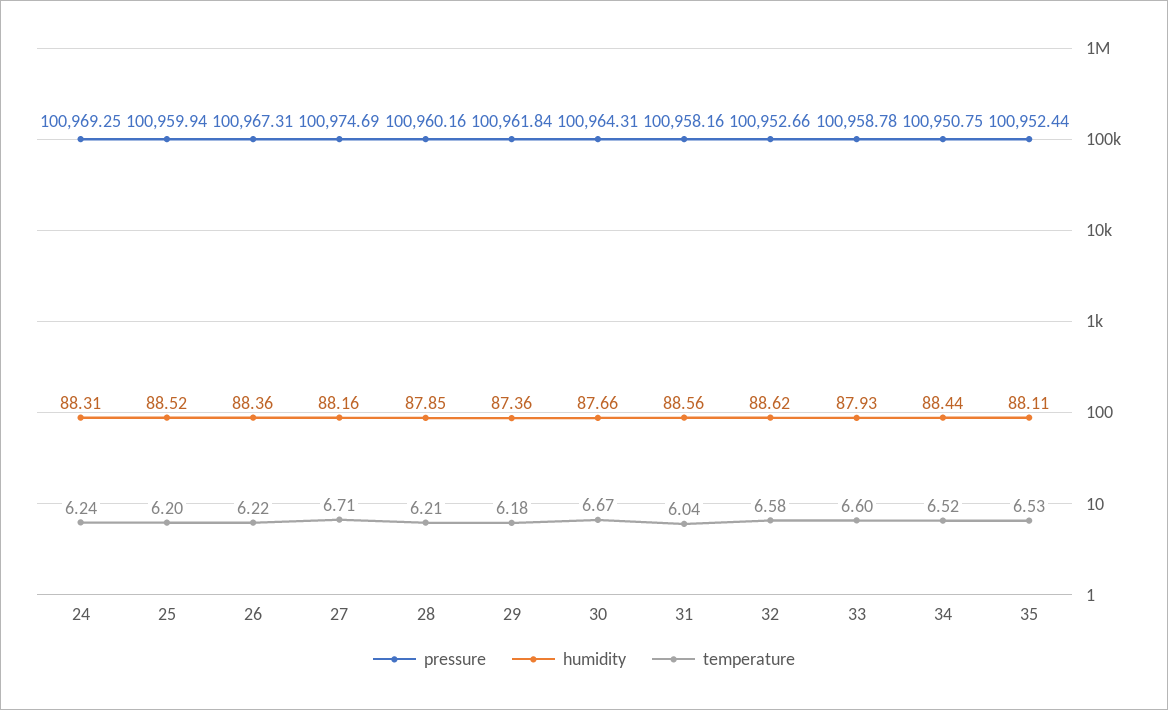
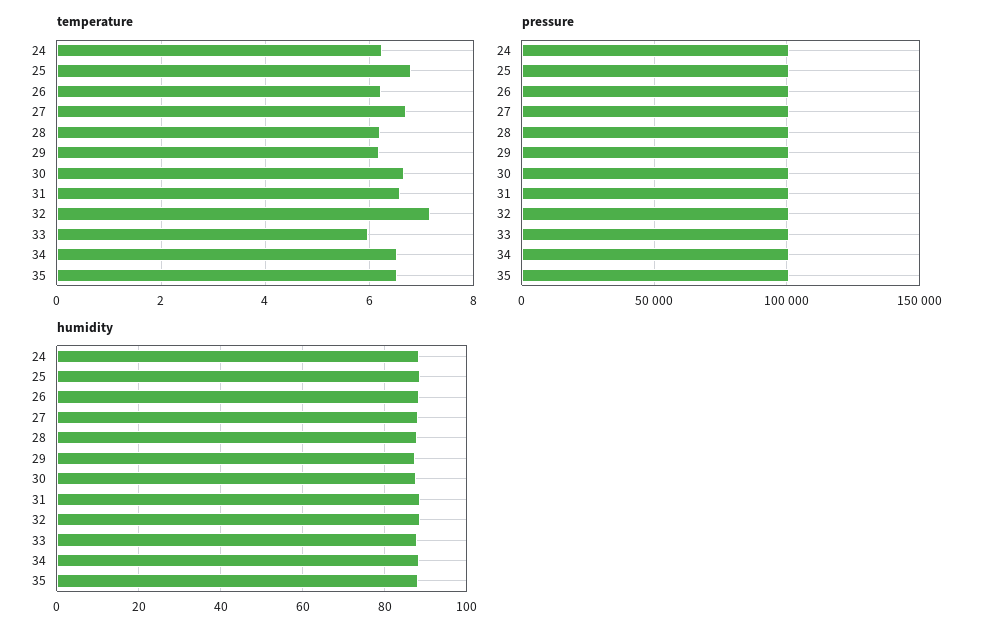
  {
    "pressure": {
      "24": 100969.25,
      "25": 100959.94,
      "26": 100967.31,
      "27": 100974.69,
      "28": 100960.16,
      "29": 100961.84,
      "30": 100964.31,
      "31": 100958.16,
      "32": 100952.66,
      "33": 100958.78,
      "34": 100950.75,
      "35": 100952.44
    },
    "humidity": {
      "24": 88.31,
      "25": 88.52,
      "26": 88.36,
      "27": 88.16,
      "28": 87.85,
      "29": 87.36,
      "30": 87.66,
      "31": 88.56,
      "32": 88.62,
      "33": 87.93,
      "34": 88.44,
      "35": 88.11
    },
    "temperature": {
      "24": 6.24,
-     "25": 6.2,
+     "25": 6.8,
      "26": 6.22,
      "27": 6.71,
      "28": 6.21,
      "29": 6.18,
      "30": 6.67,
-     "31": 6.04,
+     "31": 6.6,
-     "32": 6.58,
+     "32": 7.2,
-     "33": 6.6,
+     "33": 6,
      "34": 6.52,
      "35": 6.53
    }
  }

